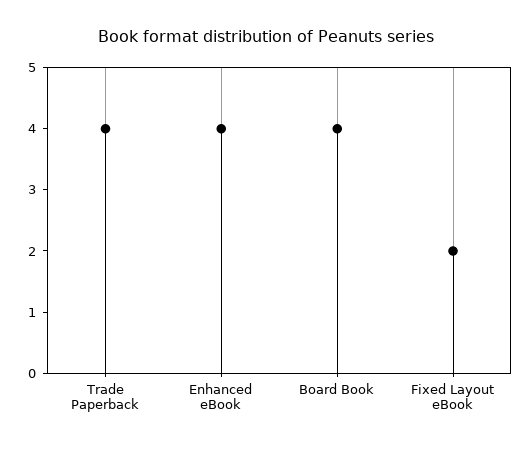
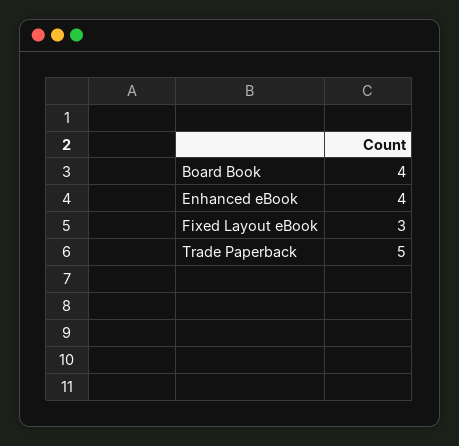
  {
-   "Trade Paperback": 4,
+   "Trade Paperback": 5,
    "Enhanced eBook": 4,
    "Board Book": 4,
-   "Fixed Layout eBook": 2
+   "Fixed Layout eBook": 3
  }

